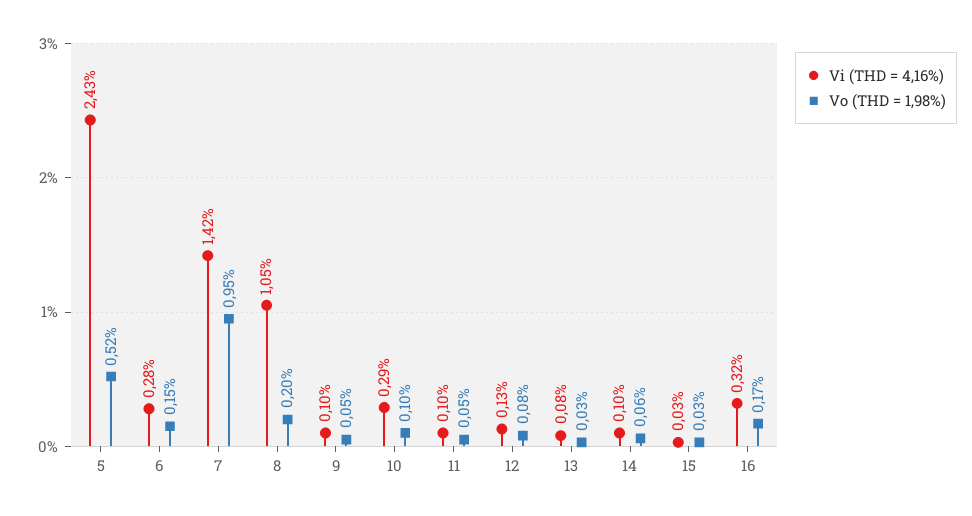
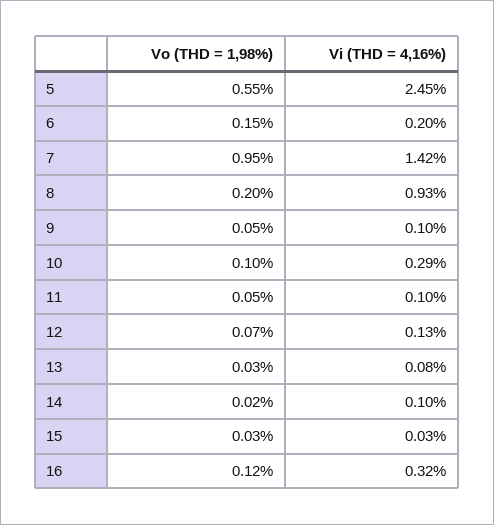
  {
    "Vi (THD = 4,16%)": {
-     "5": 2.43,
+     "5": 2.45,
-     "6": 0.28,
+     "6": 0.2,
      "7": 1.42,
-     "8": 1.05,
+     "8": 0.93,
      "9": 0.1,
      "10": 0.29,
      "11": 0.1,
      "12": 0.13,
      "13": 0.08,
      "14": 0.1,
      "15": 0.03,
      "16": 0.32
    },
    "Vo (THD = 1,98%)": {
-     "5": 0.52,
+     "5": 0.55,
      "6": 0.15,
      "7": 0.95,
      "8": 0.2,
      "9": 0.05,
      "10": 0.1,
      "11": 0.05,
-     "12": 0.08,
+     "12": 0.07,
      "13": 0.03,
-     "14": 0.06,
+     "14": 0.02,
      "15": 0.03,
-     "16": 0.17
+     "16": 0.12
    }
  }

